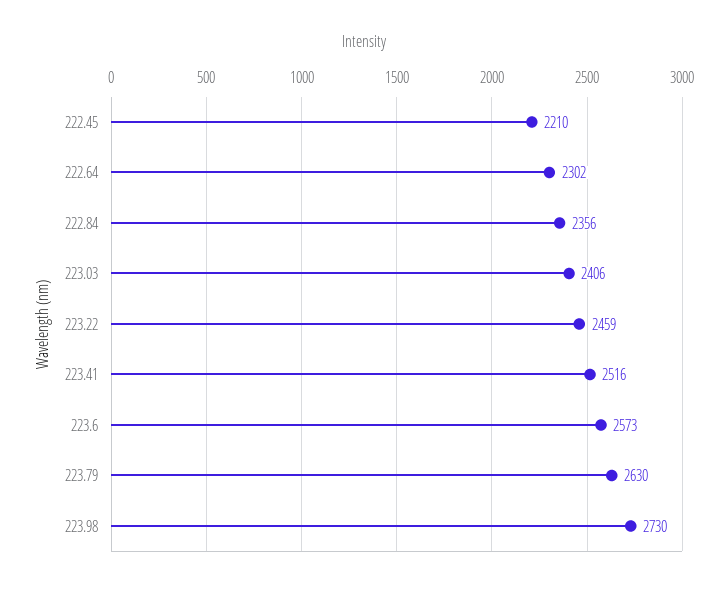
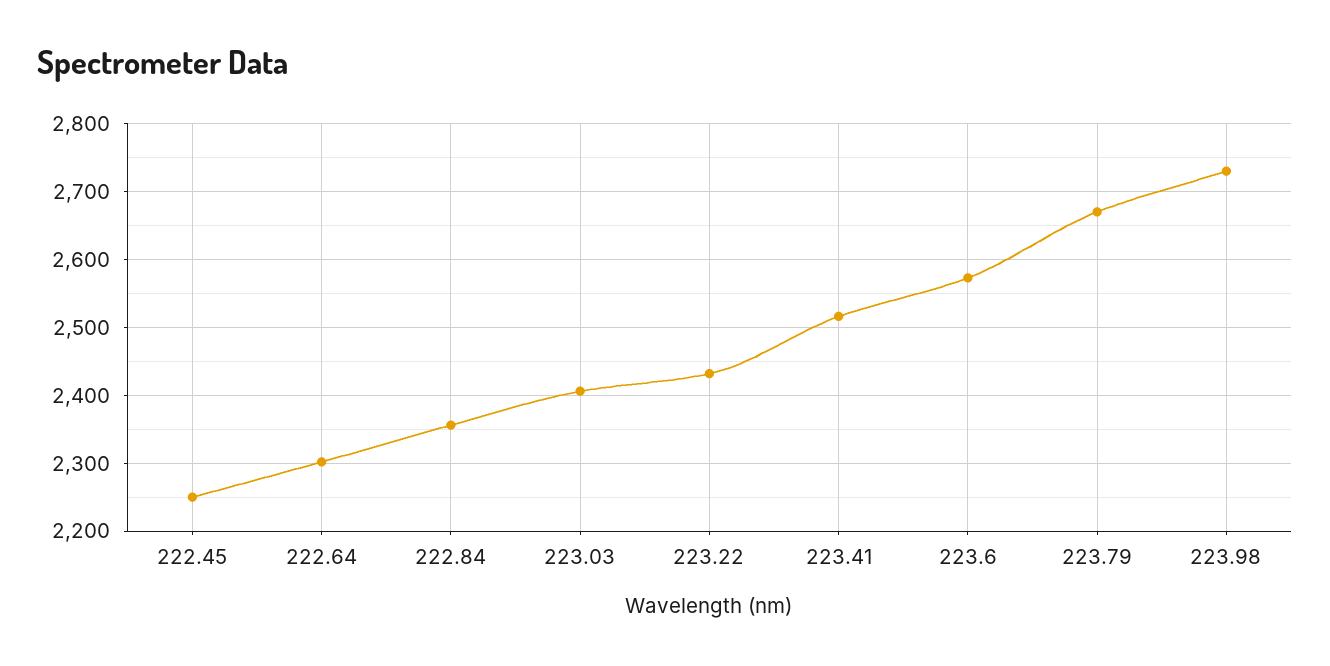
  {
-   "222.45": 2210,
+   "222.45": 2250,
    "222.64": 2302,
    "222.84": 2356,
    "223.03": 2406,
-   "223.22": 2459,
+   "223.22": 2430,
    "223.41": 2516,
    "223.6": 2573,
-   "223.79": 2630,
+   "223.79": 2670,
    "223.98": 2730
  }

